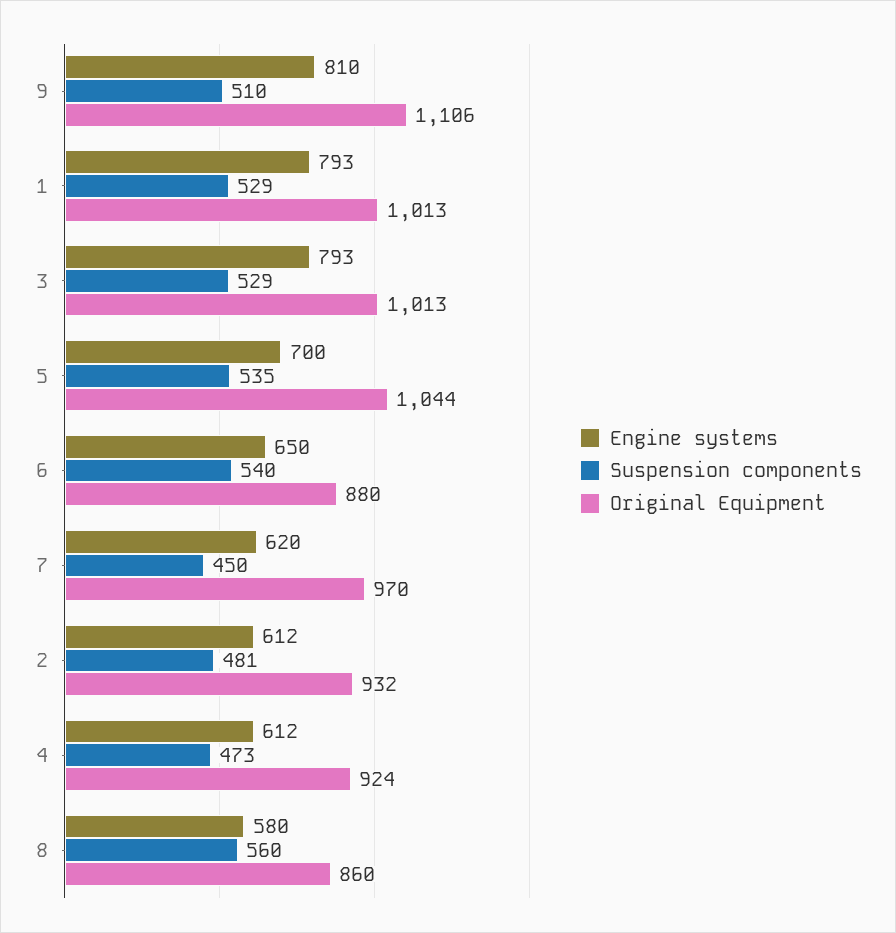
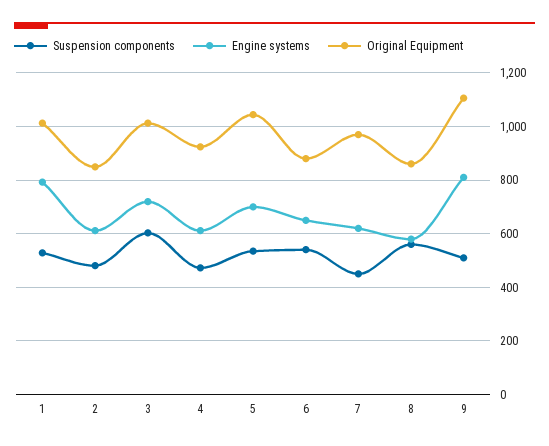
  {
    "Engine systems": {
      "9": 810,
      "1": 793,
-     "3": 793,
+     "3": 725,
      "5": 700,
      "6": 650,
      "7": 620,
      "2": 612,
      "4": 612,
      "8": 580
    },
    "Suspension components": {
      "9": 510,
      "1": 529,
-     "3": 529,
+     "3": 600,
      "5": 535,
      "6": 540,
      "7": 450,
      "2": 481,
      "4": 473,
      "8": 560
    },
    "Original Equipment": {
      "9": 1106,
      "1": 1013,
      "3": 1013,
      "5": 1044,
      "6": 880,
      "7": 970,
-     "2": 932,
+     "2": 850,
      "4": 924,
      "8": 860
    }
  }

